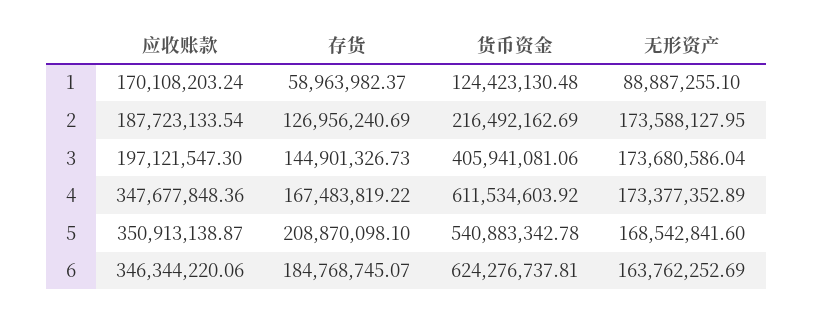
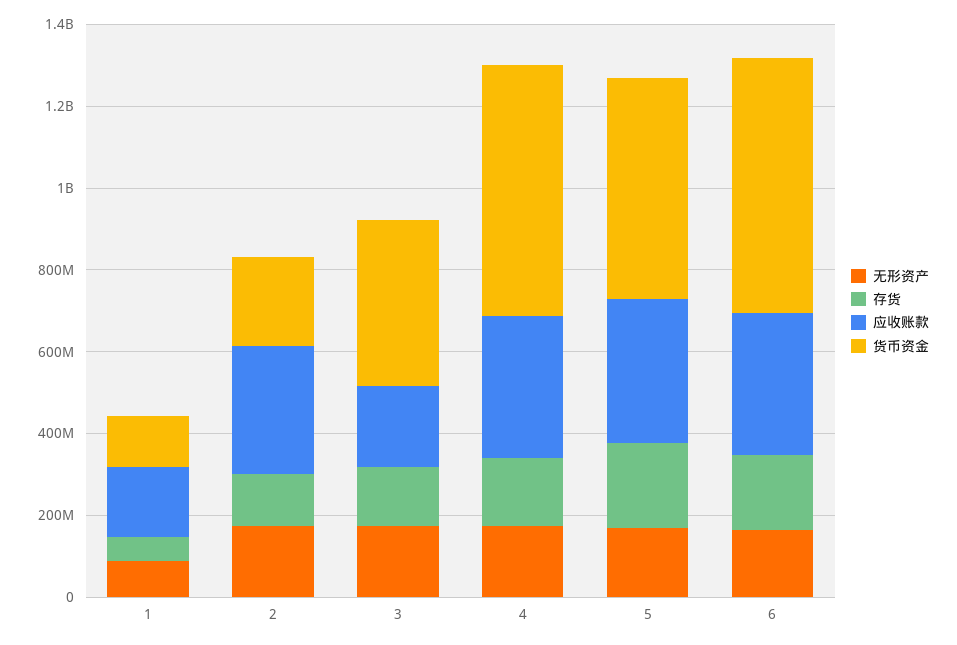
  {
    "应收账款": {
      "1": 170108203.24,
-     "2": 187723133.54,
+     "2": 300000000,
      "3": 197121547.3,
      "4": 347677848.36,
      "5": 350913138.87,
      "6": 346344220.06
    },
    "存货": {
      "1": 58963982.37,
      "2": 126956240.69,
      "3": 144901326.73,
      "4": 167483819.22,
      "5": 208870098.1,
      "6": 184768745.07
    },
    "货币资金": {
      "1": 124423130.48,
      "2": 216492162.69,
      "3": 405941081.06,
      "4": 611534603.92,
      "5": 540883342.78,
      "6": 624276737.81
    },
    "无形资产": {
      "1": 88887255.1,
      "2": 173588127.95,
      "3": 173680586.04,
      "4": 173377352.89,
      "5": 168542841.6,
      "6": 163762252.69
    }
  }

